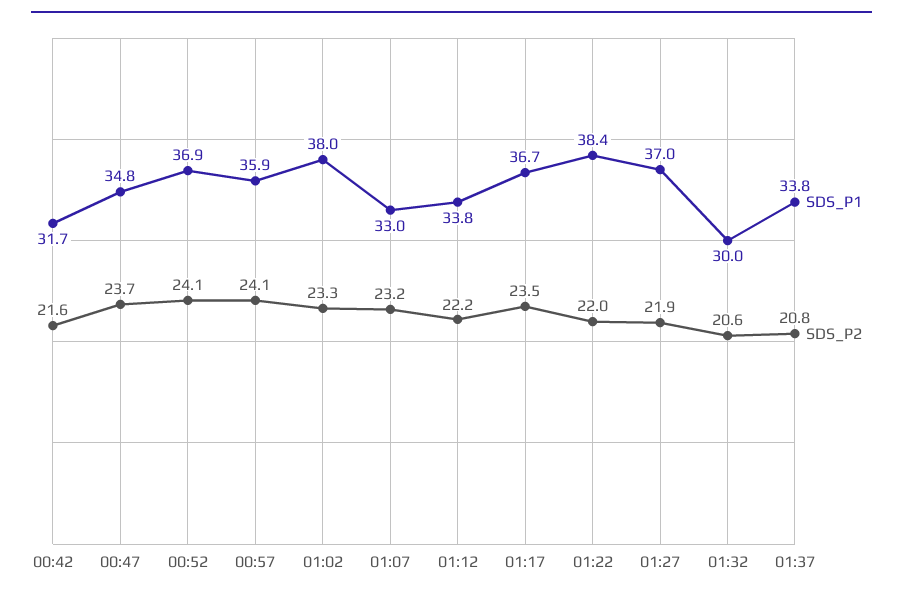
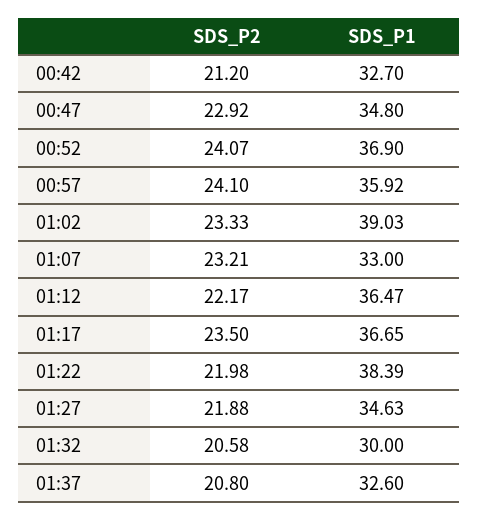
  {
    "SDS_P1": {
-     "00:42": 31.7,
+     "00:42": 32.7,
      "00:47": 34.8,
      "00:52": 36.9,
      "00:57": 35.92,
-     "01:02": 38,
+     "01:02": 39.03,
      "01:07": 33,
-     "01:12": 33.8,
+     "01:12": 36.47,
      "01:17": 36.65,
      "01:22": 38.39,
-     "01:27": 37,
+     "01:27": 34.63,
      "01:32": 30,
-     "01:37": 33.8
+     "01:37": 32.6
    },
    "SDS_P2": {
-     "00:42": 21.6,
+     "00:42": 21.2,
-     "00:47": 23.7,
+     "00:47": 22.92,
      "00:52": 24.07,
      "00:57": 24.1,
      "01:02": 23.33,
      "01:07": 23.21,
      "01:12": 22.17,
      "01:17": 23.5,
      "01:22": 21.98,
      "01:27": 21.88,
      "01:32": 20.58,
      "01:37": 20.8
    }
  }

